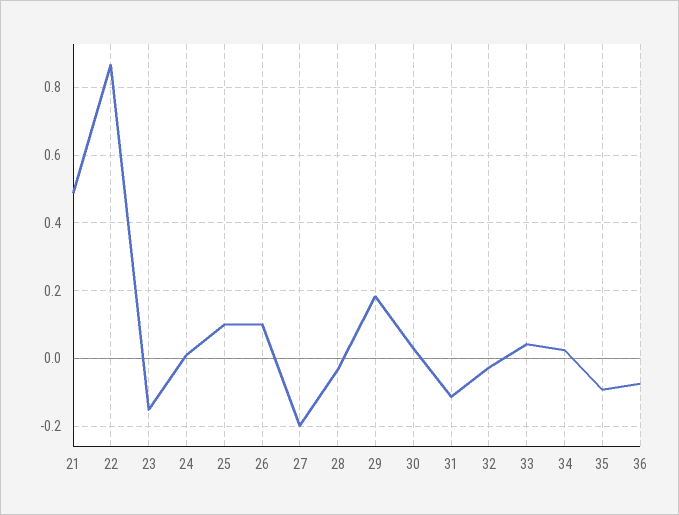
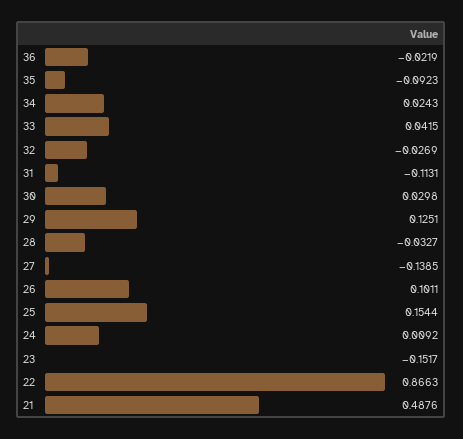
  {
    "21": 0.4876,
    "22": 0.8663,
    "23": -0.1517,
    "24": 0.0092,
-   "25": 0.1,
+   "25": 0.1544,
    "26": 0.1011,
-   "27": -0.2,
+   "27": -0.1385,
    "28": -0.0327,
-   "29": 0.18,
+   "29": 0.1251,
    "30": 0.0298,
    "31": -0.1131,
    "32": -0.0269,
    "33": 0.0415,
    "34": 0.0243,
    "35": -0.0923,
-   "36": -0.08
+   "36": -0.0219
  }

